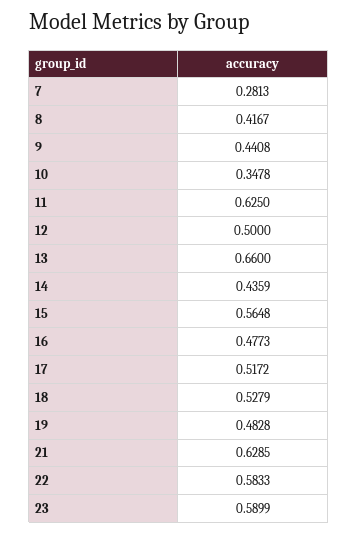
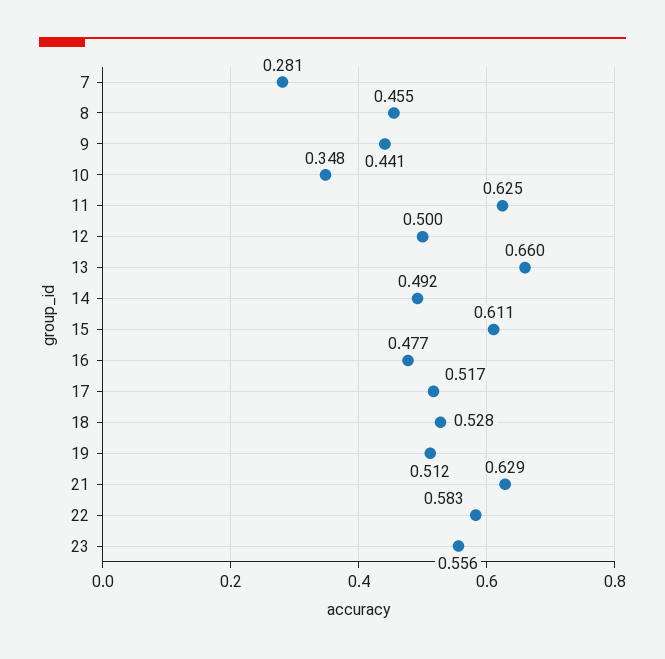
  {
    "7": 0.2813,
-   "8": 0.4167,
+   "8": 0.455,
    "9": 0.4408,
    "10": 0.3478,
    "11": 0.625,
    "12": 0.5,
    "13": 0.66,
-   "14": 0.4359,
+   "14": 0.492,
-   "15": 0.5648,
+   "15": 0.611,
    "16": 0.4773,
    "17": 0.5172,
    "18": 0.5279,
-   "19": 0.4828,
+   "19": 0.512,
    "21": 0.6285,
    "22": 0.5833,
-   "23": 0.5899
+   "23": 0.556
  }

